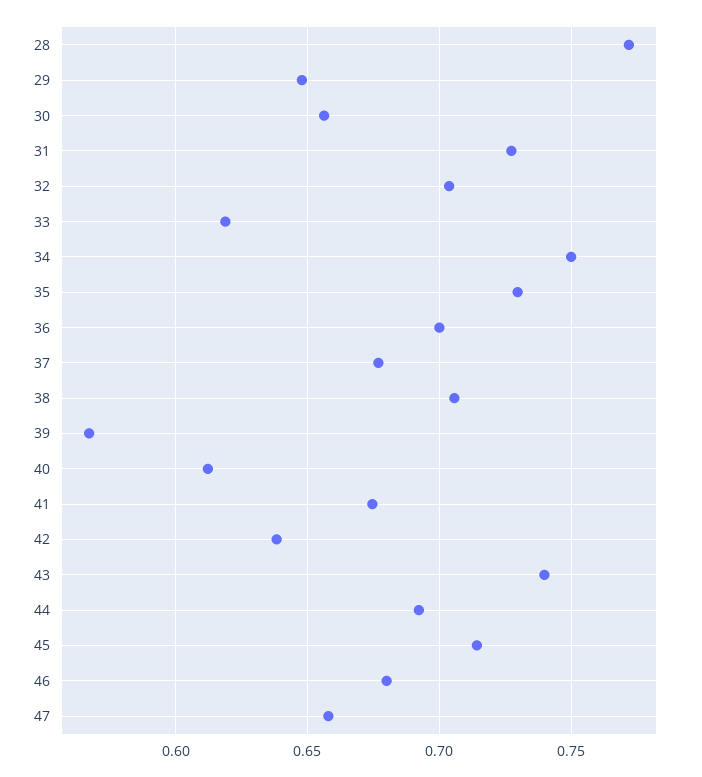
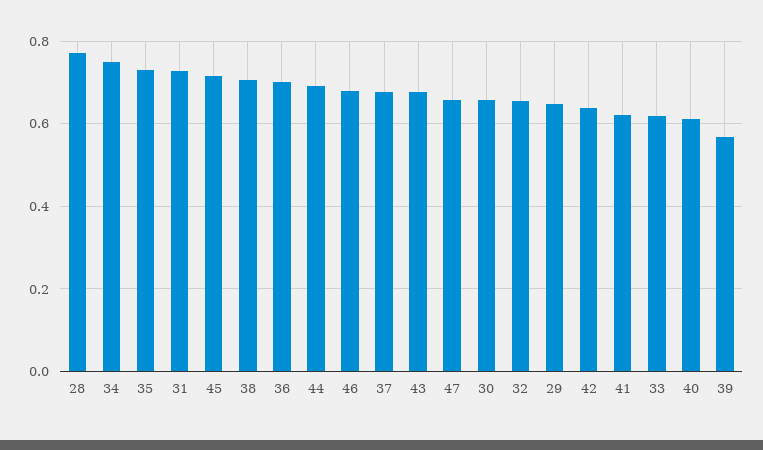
  {
    "28": 0.77,
    "29": 0.65,
    "30": 0.655,
    "31": 0.725,
-   "32": 0.705,
+   "32": 0.66,
    "33": 0.62,
    "34": 0.75,
    "35": 0.73,
    "36": 0.7,
    "37": 0.675,
    "38": 0.705,
    "39": 0.565,
    "40": 0.61,
-   "41": 0.675,
+   "41": 0.62,
    "42": 0.64,
-   "43": 0.74,
+   "43": 0.68,
    "44": 0.69,
    "45": 0.715,
    "46": 0.68,
    "47": 0.66
  }

